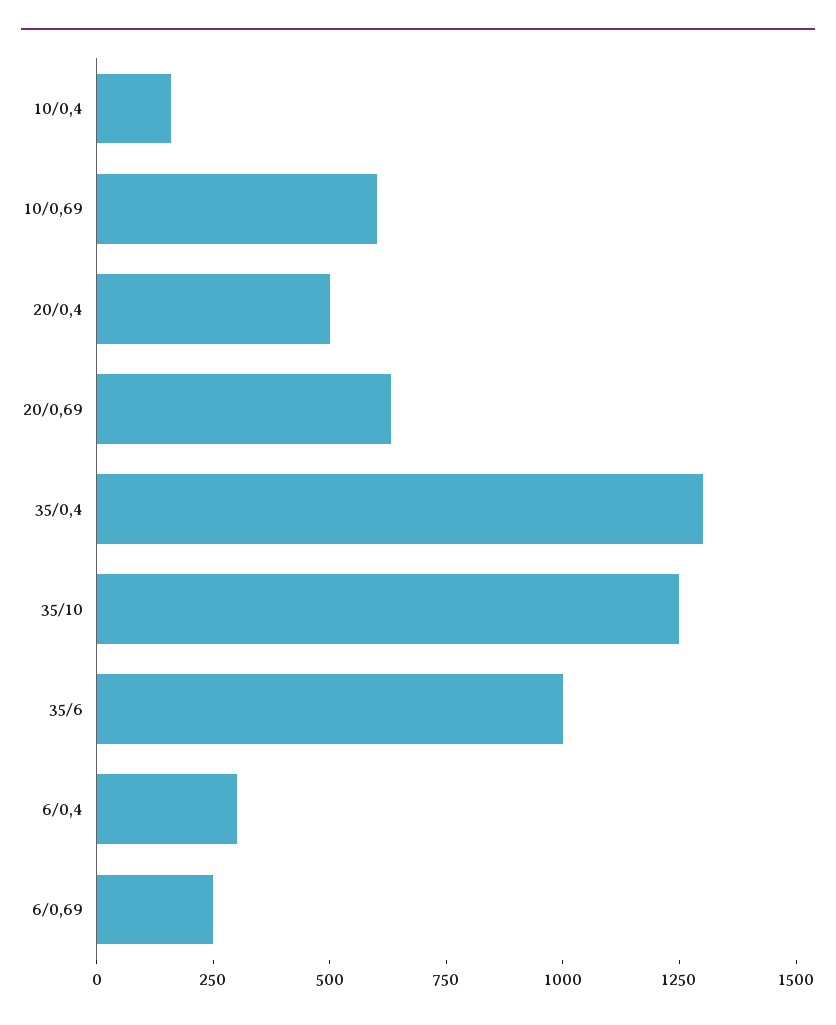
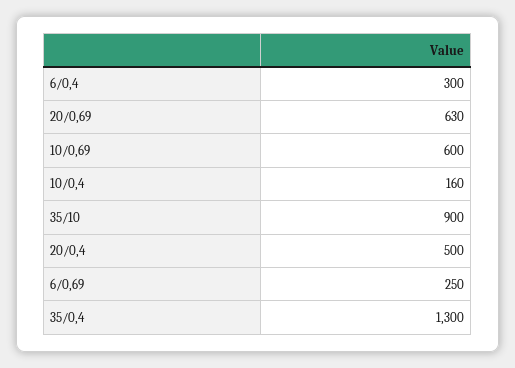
  {
    "10/0,4": 160,
    "10/0,69": 600,
    "20/0,4": 500,
    "20/0,69": 630,
    "35/0,4": 1300,
-   "35/10": 1250,
+   "35/10": 900,
-   "35/6": 1000,
    "6/0,4": 300,
    "6/0,69": 250
  }

